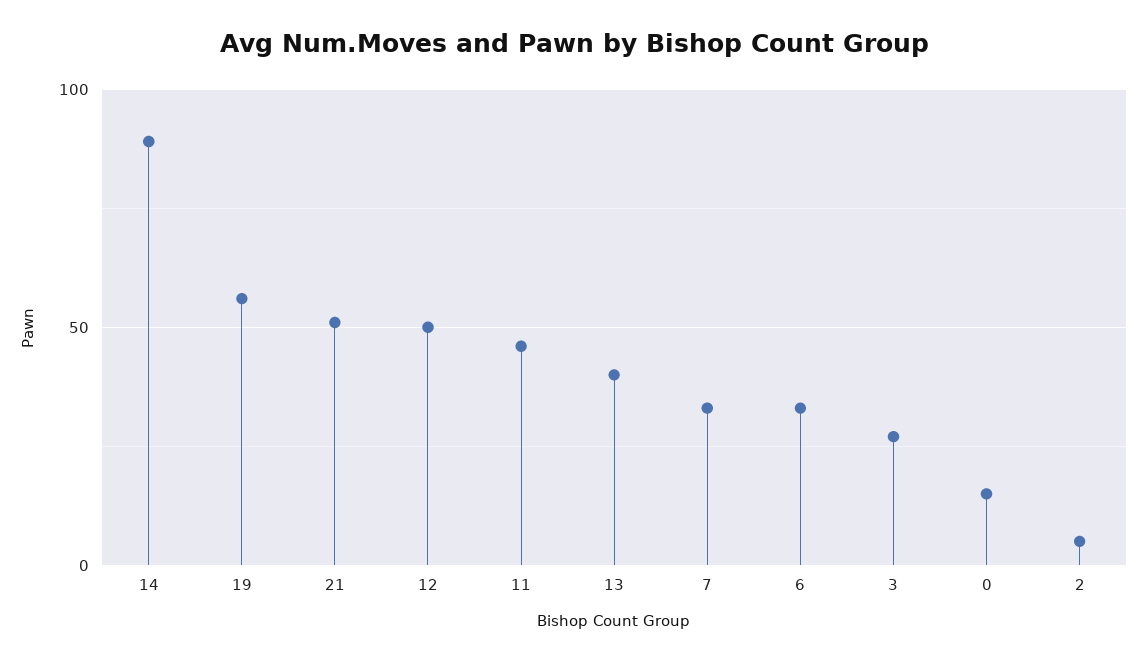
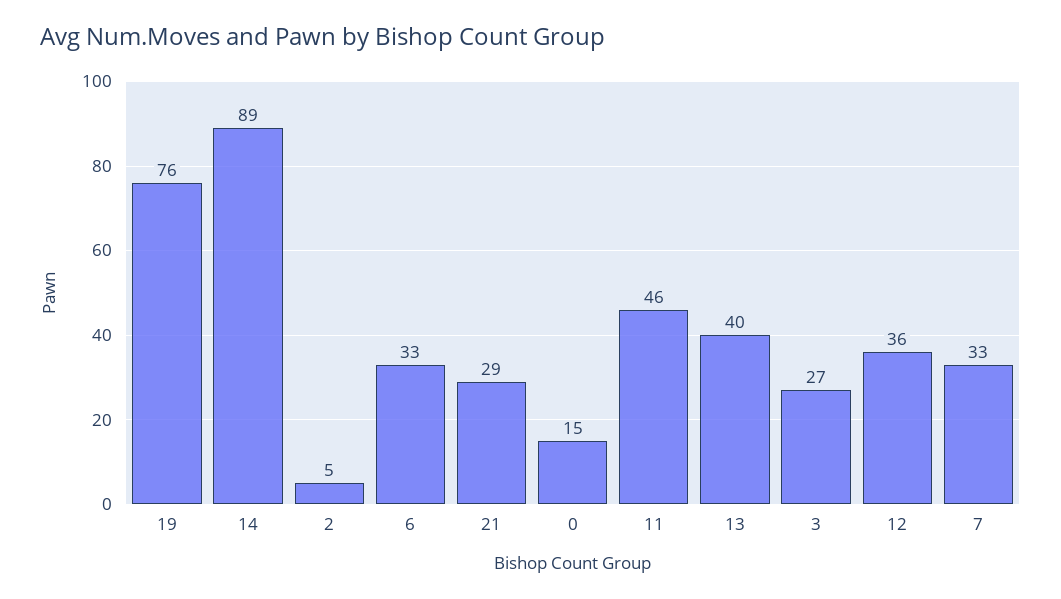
  {
    "14": 89,
-   "19": 55,
+   "19": 76,
-   "21": 50,
+   "21": 29,
-   "12": 50,
+   "12": 36,
    "11": 46,
    "13": 40,
    "7": 33,
    "6": 33,
    "3": 27,
    "0": 15,
    "2": 5
  }

